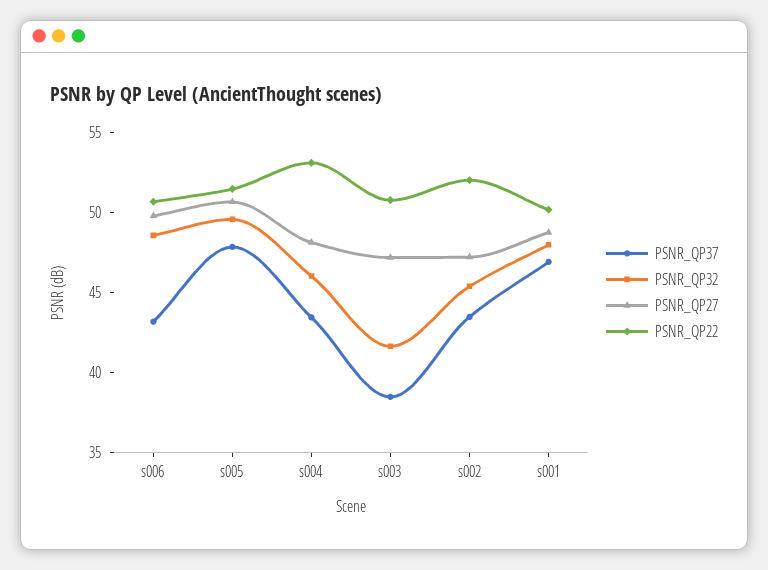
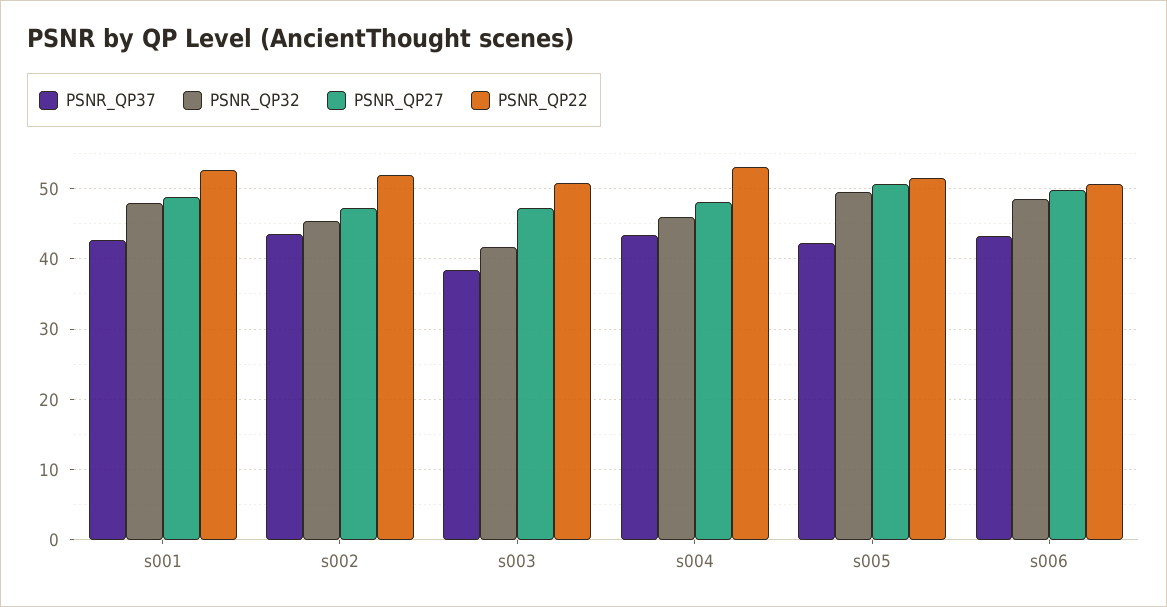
  {
    "PSNR_QP37": {
      "s006": 43,
-     "s005": 48,
+     "s005": 42,
      "s004": 43,
      "s003": 38,
      "s002": 43,
-     "s001": 47
+     "s001": 43
    },
    "PSNR_QP32": {
      "s006": 49,
      "s005": 50,
      "s004": 46,
      "s003": 42,
      "s002": 45,
      "s001": 48
    },
    "PSNR_QP27": {
      "s006": 50,
      "s005": 51,
      "s004": 48,
      "s003": 47,
      "s002": 47,
      "s001": 49
    },
    "PSNR_QP22": {
      "s006": 51,
      "s005": 51,
      "s004": 53,
      "s003": 51,
      "s002": 52,
-     "s001": 50
+     "s001": 53
    }
  }

